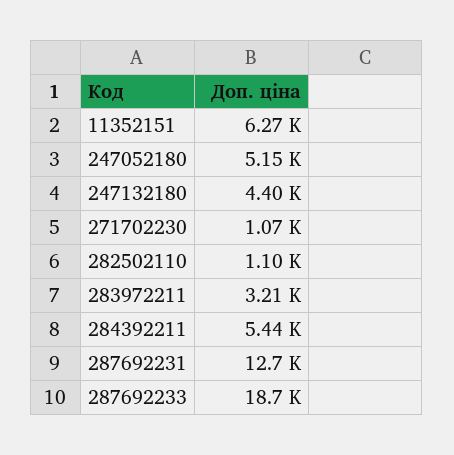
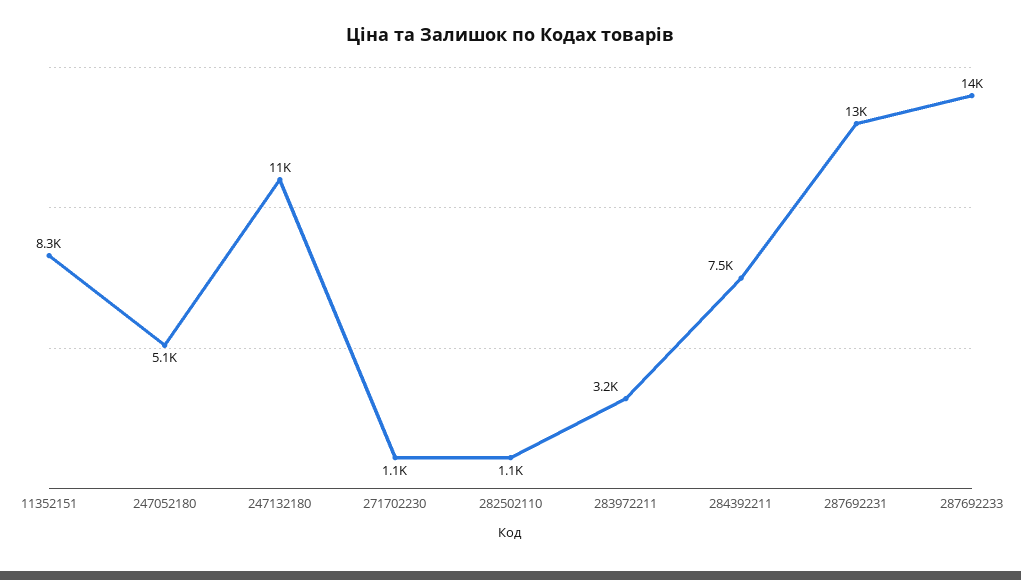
  {
-   "11352151": 6270,
+   "11352151": 8300,
    "247052180": 5150,
-   "247132180": 4400,
+   "247132180": 11000,
    "271702230": 1070,
    "282502110": 1100,
    "283972211": 3210,
-   "284392211": 5440,
+   "284392211": 7500,
    "287692231": 12700,
-   "287692233": 18700
+   "287692233": 14000
  }

